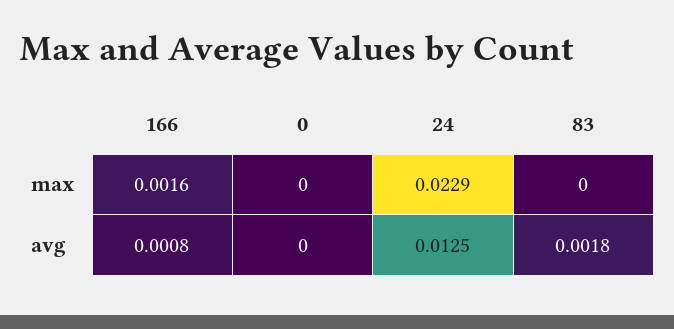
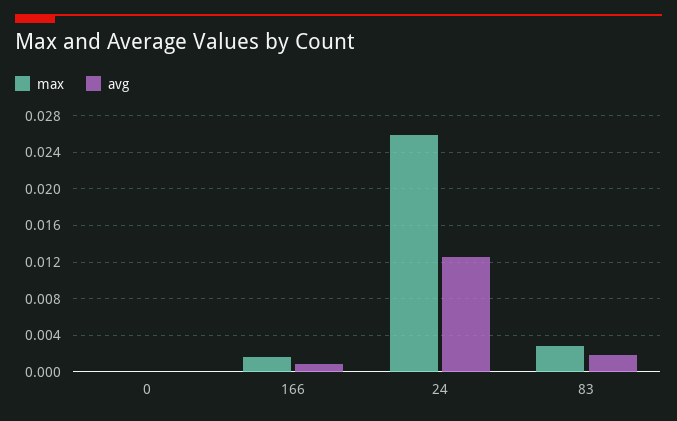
  {
    "max": {
      "166": 0.0016,
      "0": 0,
-     "24": 0.0229,
+     "24": 0.026,
-     "83": 0
+     "83": 0.003
    },
    "avg": {
      "166": 0.0008,
      "0": 0,
      "24": 0.0125,
      "83": 0.0018
    }
  }

